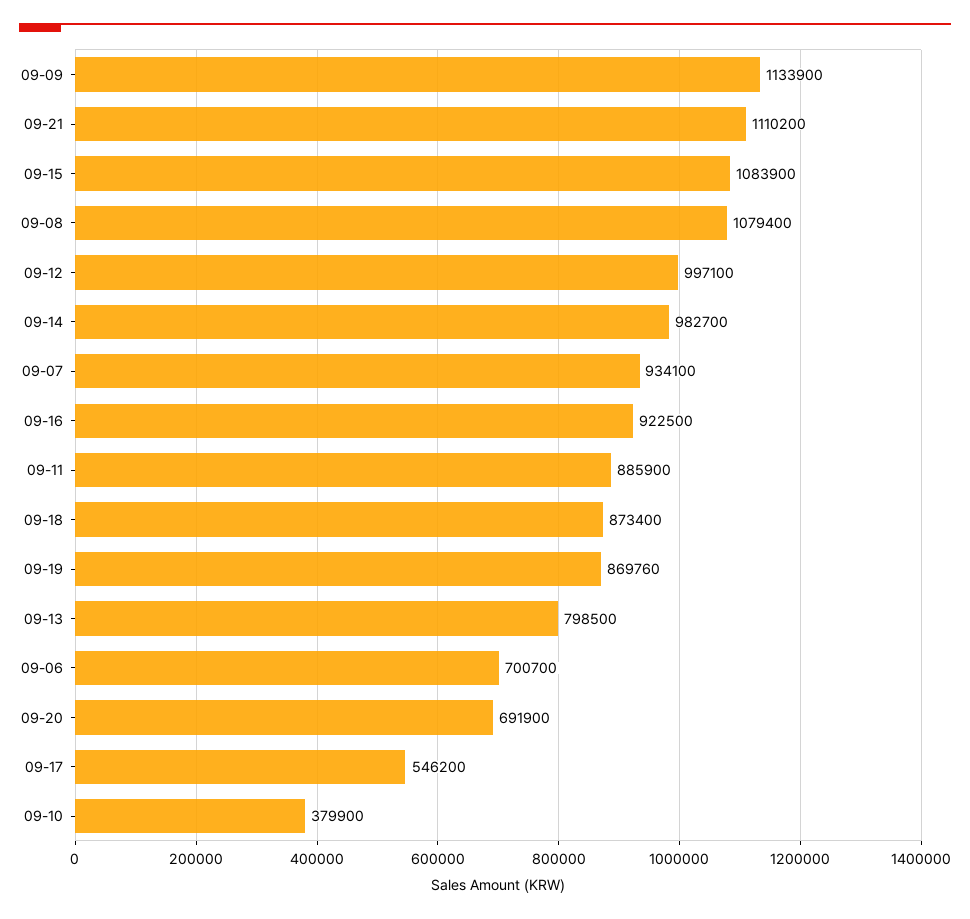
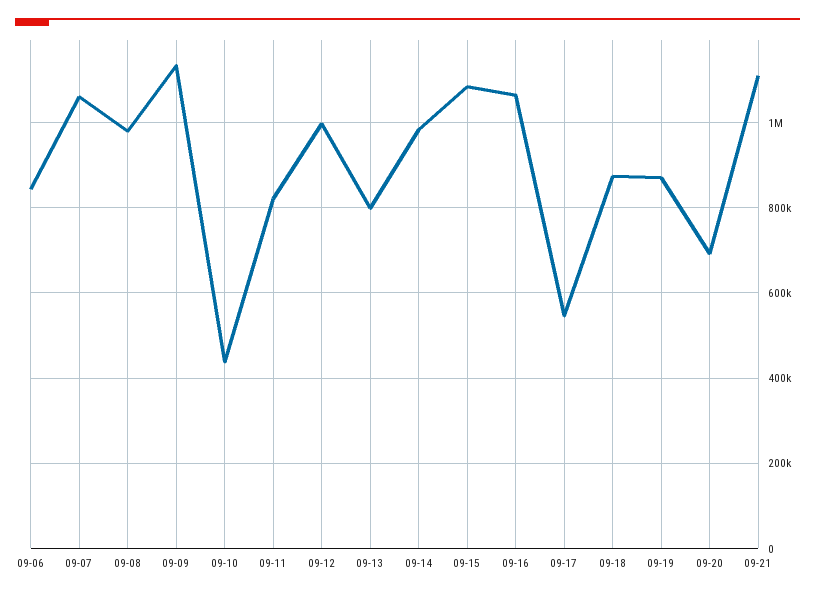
  {
    "09-09": 1133900,
    "09-21": 1110200,
    "09-15": 1083900,
-   "09-08": 1079400,
+   "09-08": 980000,
    "09-12": 997100,
    "09-14": 982700,
-   "09-07": 934100,
+   "09-07": 1060000,
-   "09-16": 922500,
+   "09-16": 1060000,
-   "09-11": 885900,
+   "09-11": 820000,
    "09-18": 873400,
    "09-19": 869760,
    "09-13": 798500,
-   "09-06": 700700,
+   "09-06": 840000,
    "09-20": 691900,
    "09-17": 546200,
-   "09-10": 379900
+   "09-10": 440000
  }

